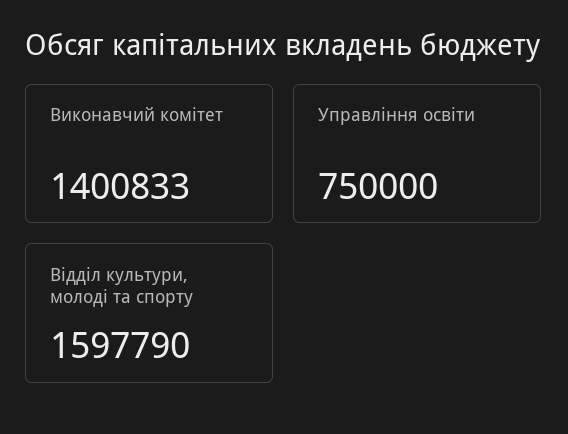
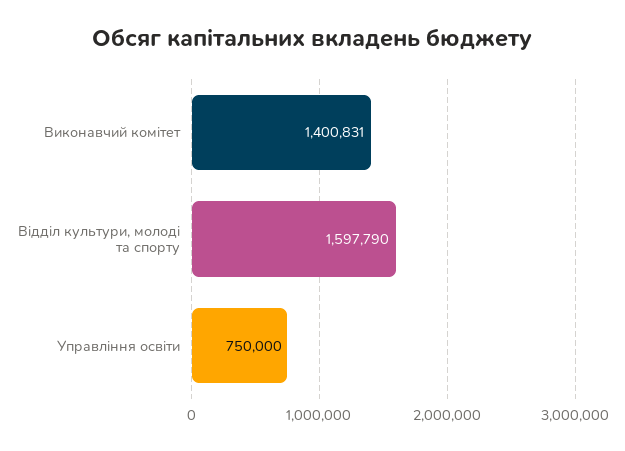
  {
-   "Виконавчий комітет": 1400833,
+   "Виконавчий комітет": 1400831,
    "Управління освіти": 750000,
    "Відділ культури, молоді та спорту": 1597790
  }

